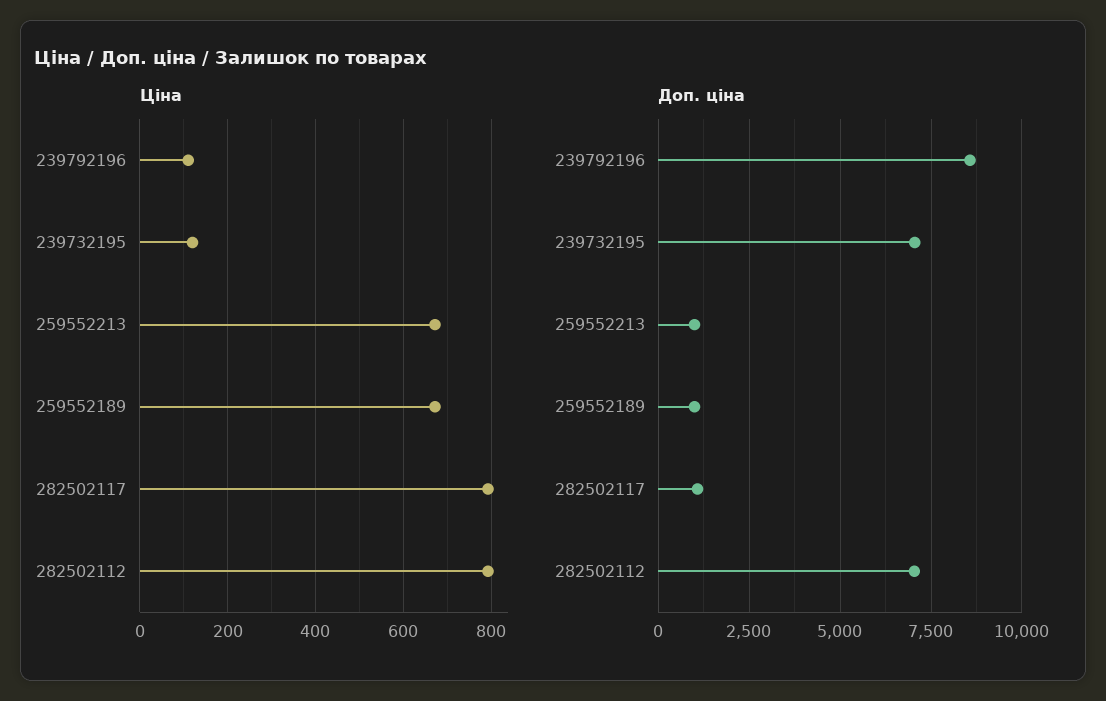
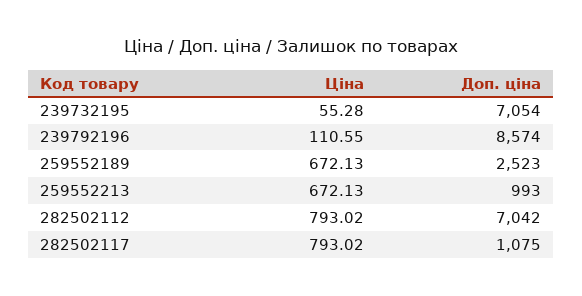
  {
    "Ціна": {
      "239792196": 110.55,
-     "239732195": 120,
+     "239732195": 55.28,
      "259552213": 672.13,
      "259552189": 672.13,
      "282502117": 793.02,
      "282502112": 793.02
    },
    "Доп. ціна": {
      "239792196": 8574,
      "239732195": 7054,
      "259552213": 993,
-     "259552189": 1000,
+     "259552189": 2523,
      "282502117": 1075,
      "282502112": 7042
    }
  }

